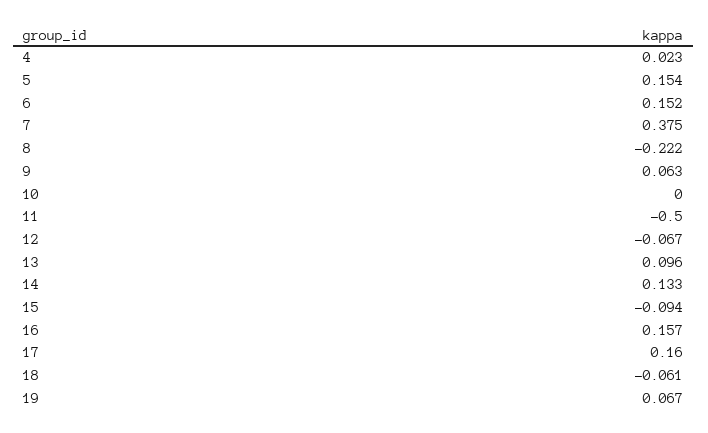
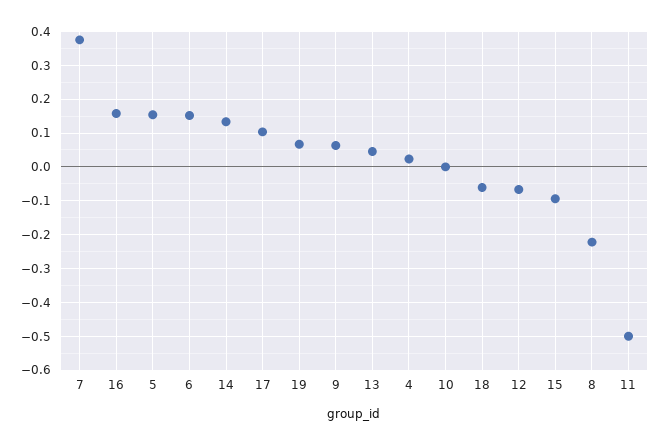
  {
    "4": 0.023,
    "5": 0.154,
    "6": 0.152,
    "7": 0.375,
    "8": -0.222,
    "9": 0.063,
    "10": 0,
    "11": -0.5,
    "12": -0.067,
-   "13": 0.096,
+   "13": 0.04,
    "14": 0.133,
    "15": -0.094,
    "16": 0.157,
-   "17": 0.16,
+   "17": 0.1,
    "18": -0.061,
    "19": 0.067
  }

